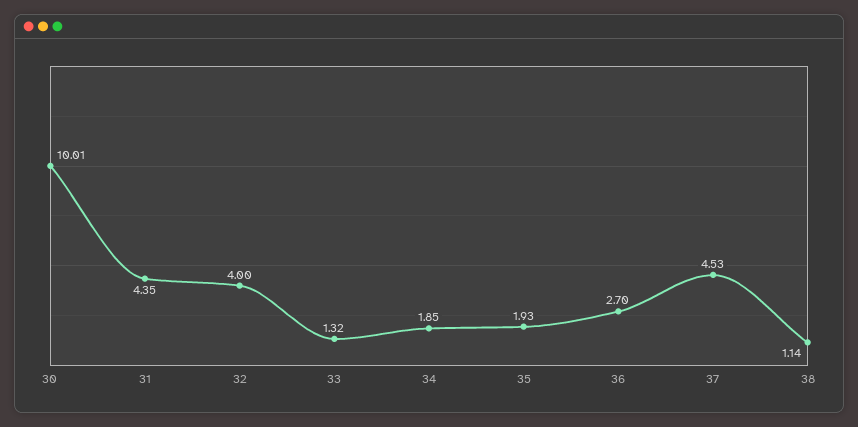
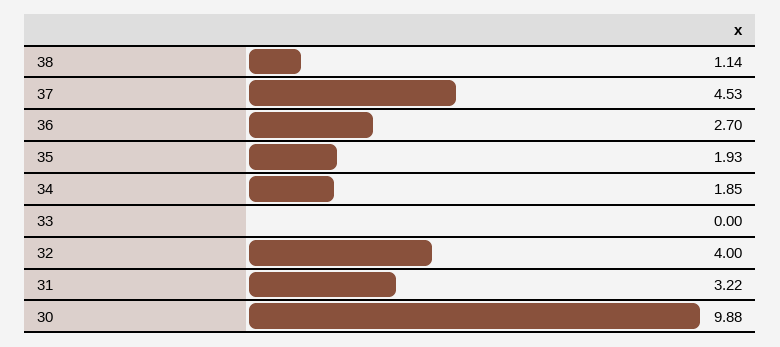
  {
-   "30": 10.01,
+   "30": 9.88,
-   "31": 4.35,
+   "31": 3.22,
    "32": 4,
-   "33": 1.32,
+   "33": 0,
    "34": 1.85,
    "35": 1.93,
    "36": 2.7,
    "37": 4.53,
    "38": 1.14
  }

